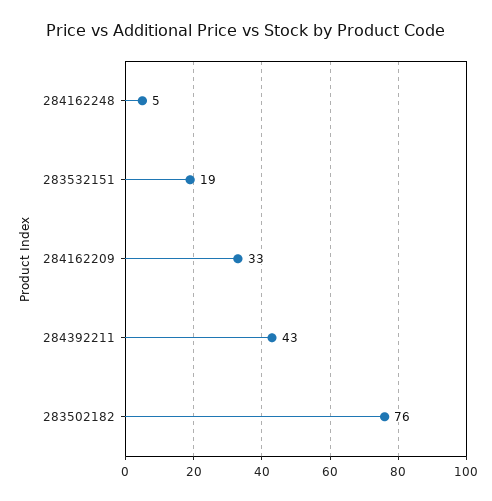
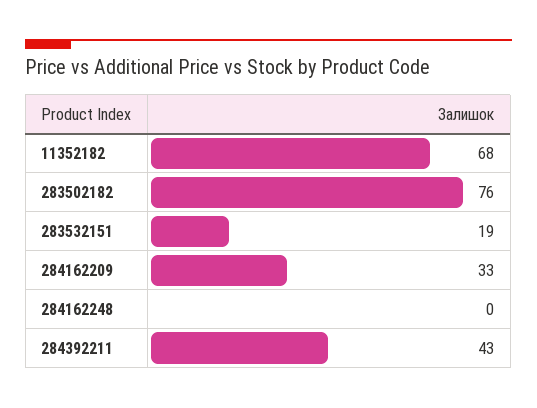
  {
-   "284162248": 5,
+   "284162248": 0,
    "283532151": 19,
    "284162209": 33,
    "284392211": 43,
-   "283502182": 76
+   "283502182": 76,
+   "11352182": 68
  }

